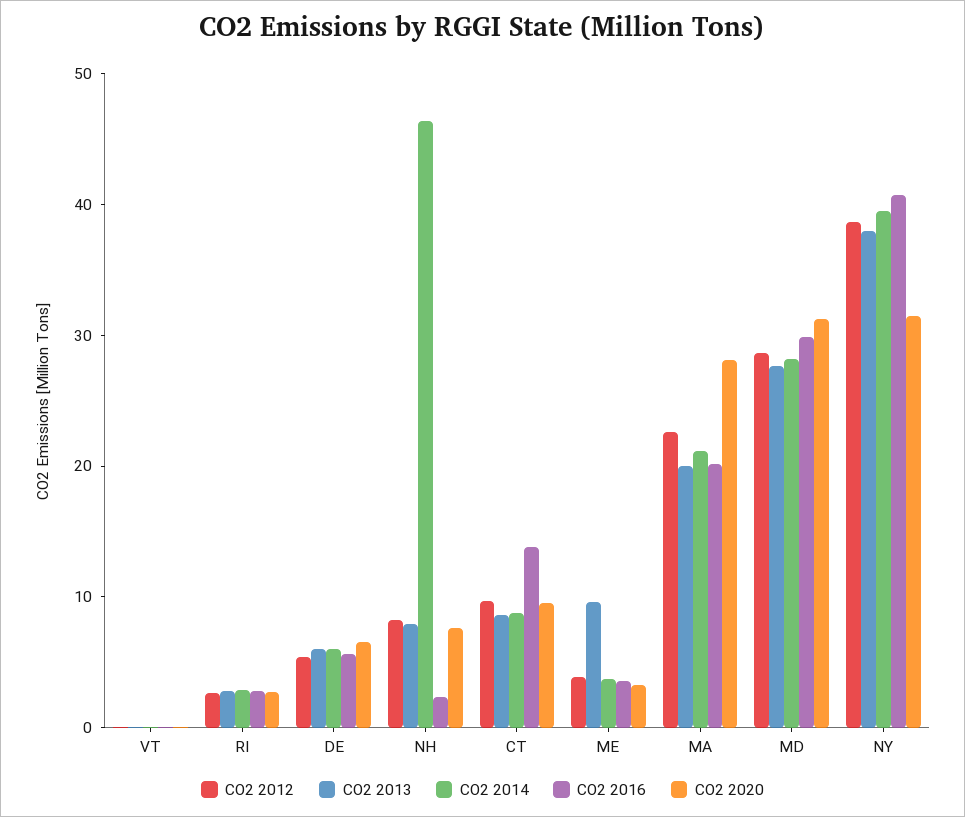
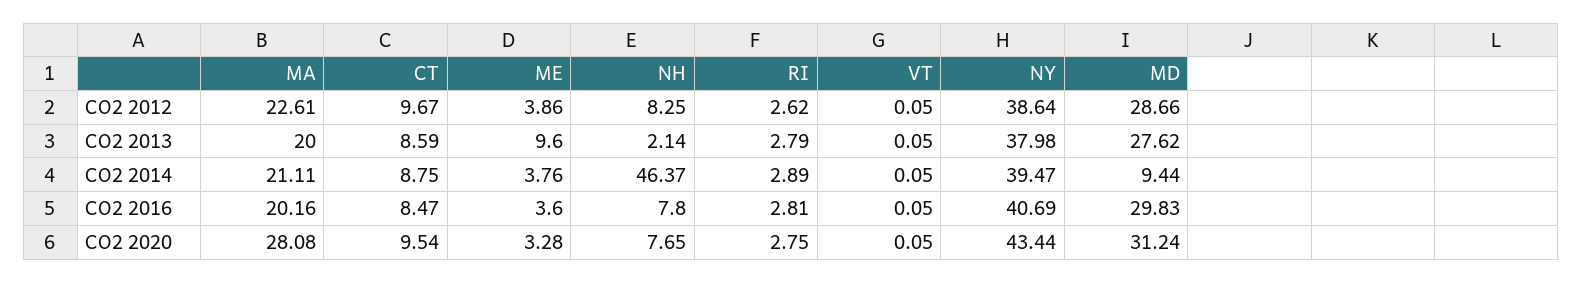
  {
    "CO2 2012": {
      "VT": 0.05,
      "RI": 2.62,
-     "DE": 6,
      "NH": 8.25,
      "CT": 9.67,
      "ME": 3.86,
      "MA": 22.61,
      "MD": 28.66,
      "NY": 38.64
    },
    "CO2 2013": {
      "VT": 0.05,
      "RI": 2.79,
-     "DE": 6,
-     "NH": 8,
+     "NH": 2.14,
      "CT": 8.59,
      "ME": 9.6,
      "MA": 20,
      "MD": 27.62,
      "NY": 37.98
    },
    "CO2 2014": {
      "VT": 0.05,
      "RI": 2.89,
-     "DE": 6,
      "NH": 46.37,
      "CT": 8.75,
      "ME": 3.76,
      "MA": 21.11,
-     "MD": 28,
+     "MD": 9.44,
      "NY": 39.47
    },
    "CO2 2016": {
      "VT": 0.05,
      "RI": 2.81,
-     "DE": 6,
-     "NH": 2,
+     "NH": 7.8,
-     "CT": 14,
+     "CT": 8.47,
      "ME": 3.6,
      "MA": 20.16,
      "MD": 29.83,
      "NY": 40.69
    },
    "CO2 2020": {
      "VT": 0.05,
      "RI": 2.75,
-     "DE": 6,
      "NH": 7.65,
      "CT": 9.54,
      "ME": 3.28,
      "MA": 28.08,
      "MD": 31.24,
-     "NY": 32
+     "NY": 43.44
    }
  }

